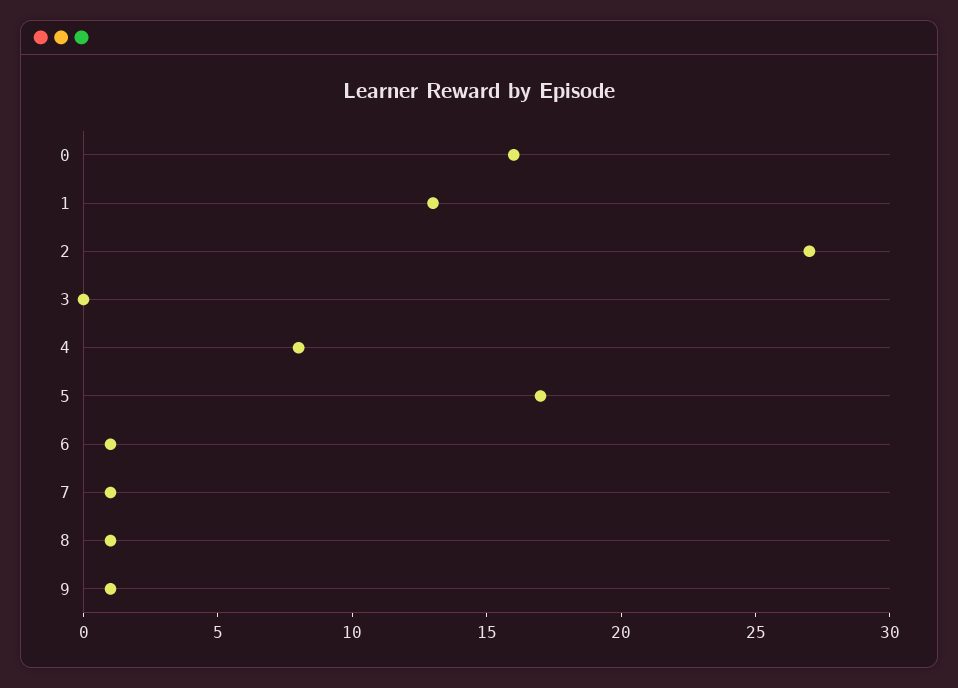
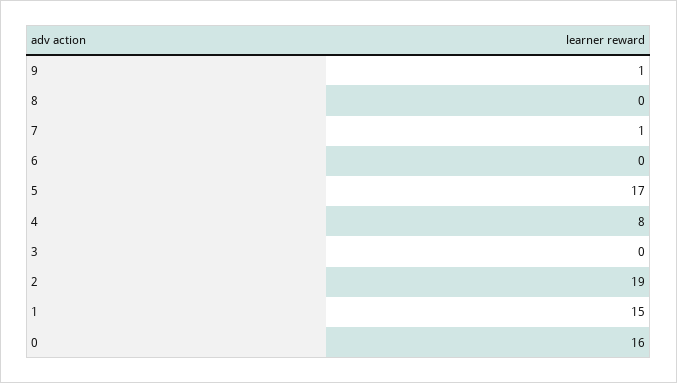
  {
    "0": 16,
-   "1": 13,
+   "1": 15,
-   "2": 27,
+   "2": 19,
    "3": 0,
    "4": 8,
    "5": 17,
-   "6": 1,
+   "6": 0,
    "7": 1,
-   "8": 1,
+   "8": 0,
    "9": 1
  }

